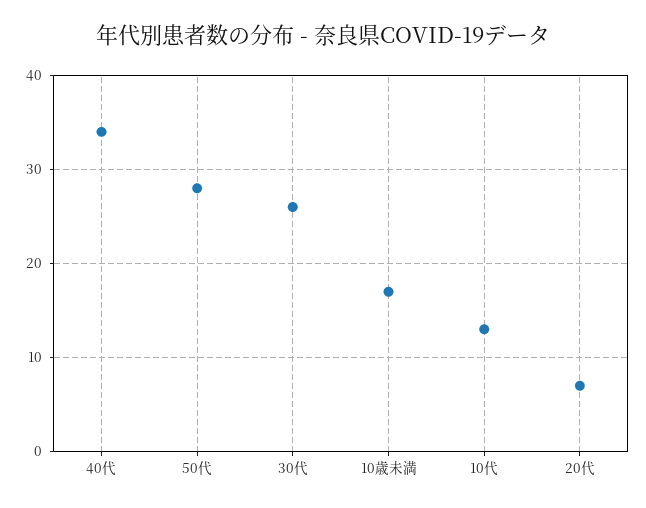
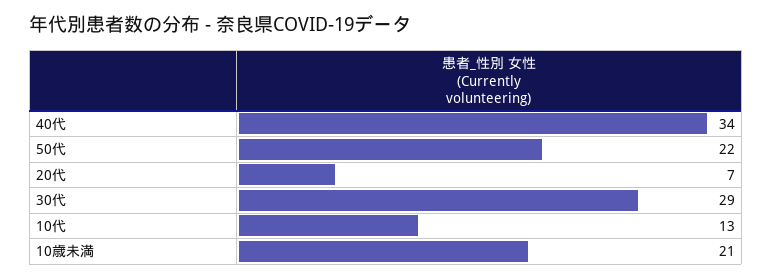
  {
    "40代": 34,
-   "50代": 28,
+   "50代": 22,
-   "30代": 26,
+   "30代": 29,
-   "10歳未満": 17,
+   "10歳未満": 21,
    "10代": 13,
    "20代": 7
  }

